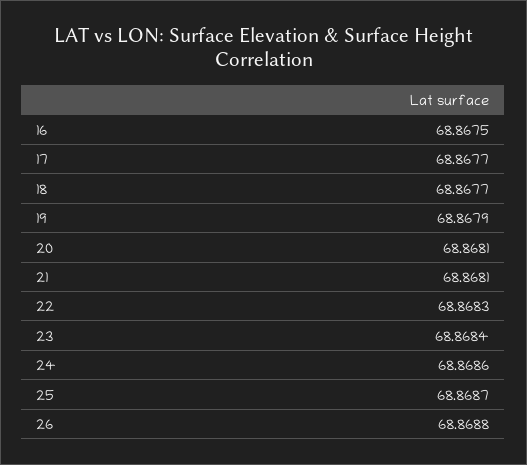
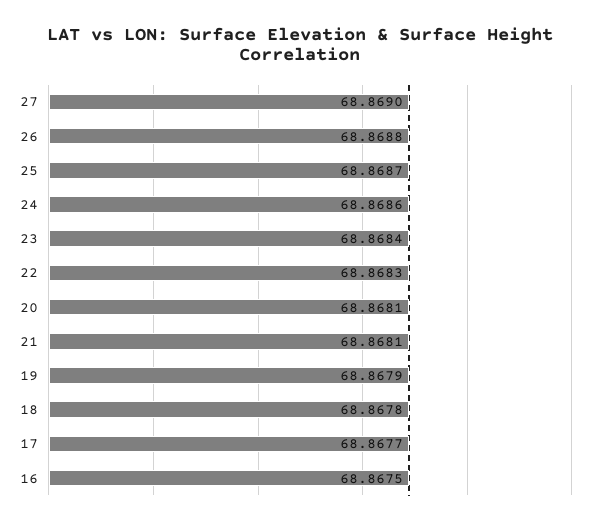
  {
    "16": 68.8675,
    "17": 68.8677,
-   "18": 68.8677,
+   "18": 68.8678,
    "19": 68.8679,
    "20": 68.8681,
    "21": 68.8681,
    "22": 68.8683,
    "23": 68.8684,
    "24": 68.8686,
    "25": 68.8687,
-   "26": 68.8688
+   "26": 68.8688,
+   "27": 68.869
  }

